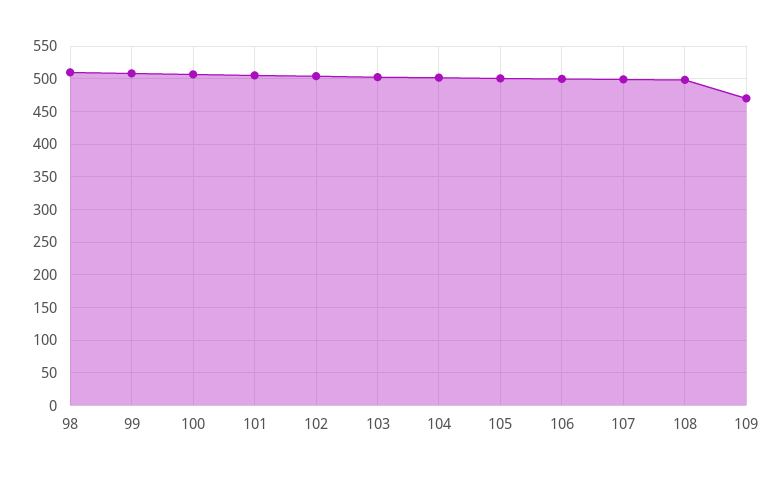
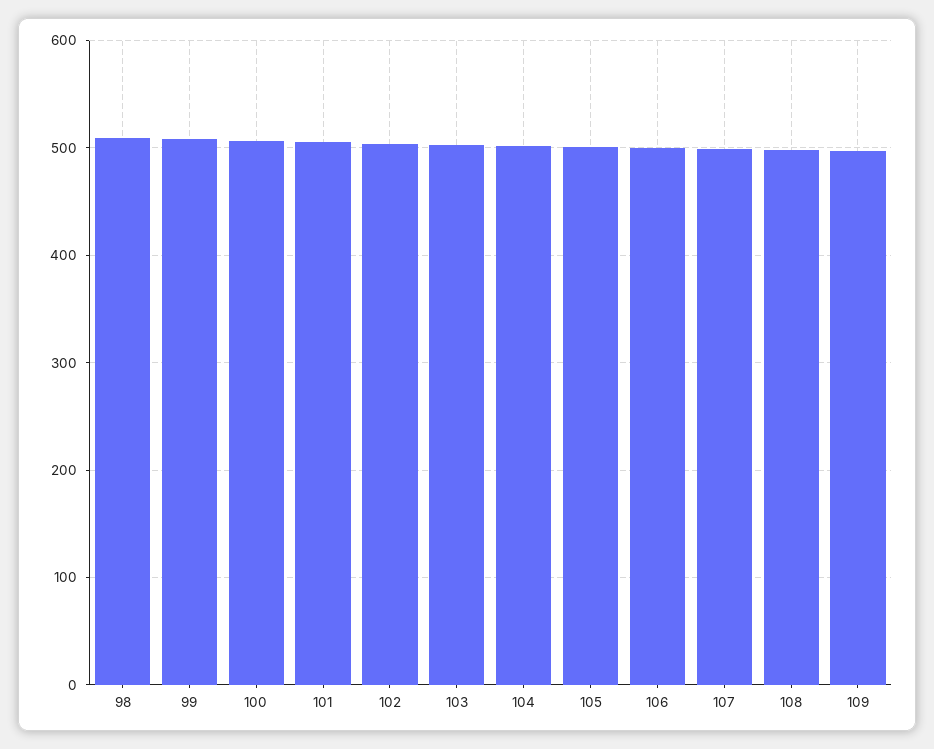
  {
    "98": 510,
    "99": 510,
    "100": 510,
    "101": 510,
    "102": 500,
    "103": 500,
    "104": 500,
    "105": 500,
    "106": 500,
    "107": 500,
    "108": 500,
-   "109": 470
+   "109": 500
  }

